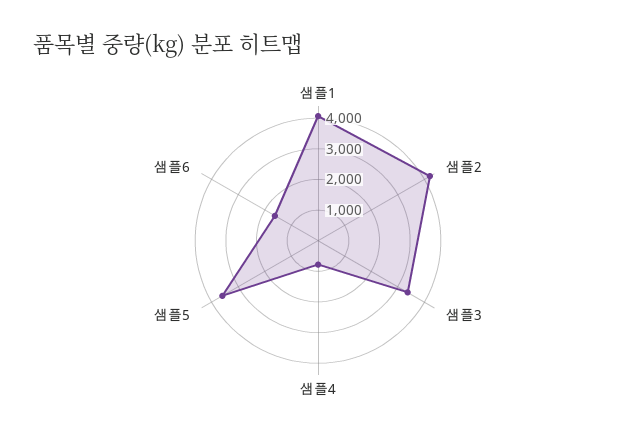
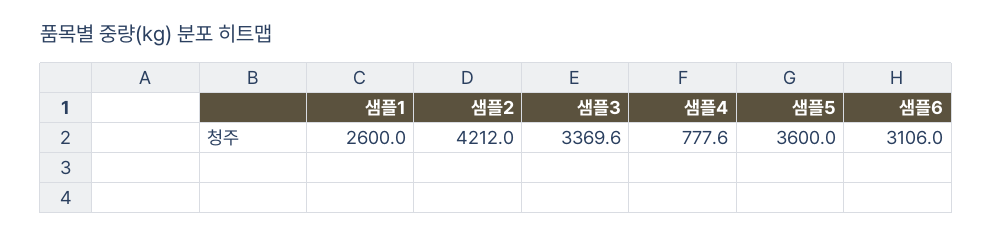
  {
-   "샘플1": 4000,
+   "샘플1": 2600,
    "샘플2": 4212,
    "샘플3": 3369.6,
    "샘플4": 777.6,
    "샘플5": 3600,
-   "샘플6": 1500
+   "샘플6": 3106
  }

